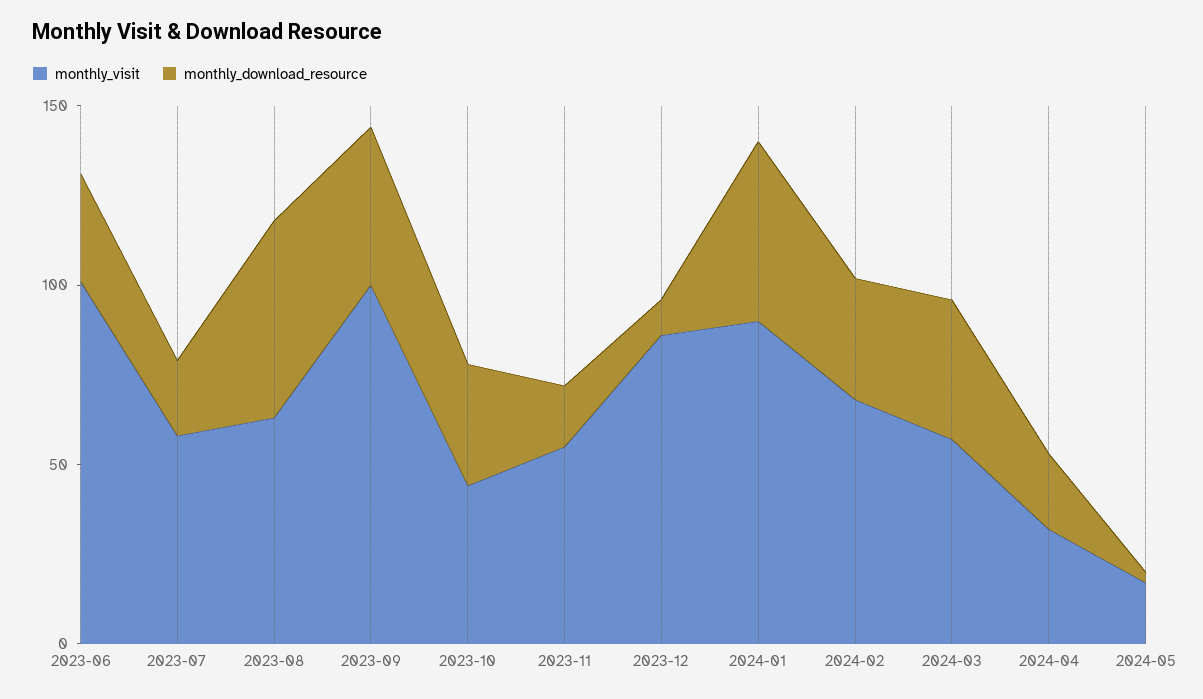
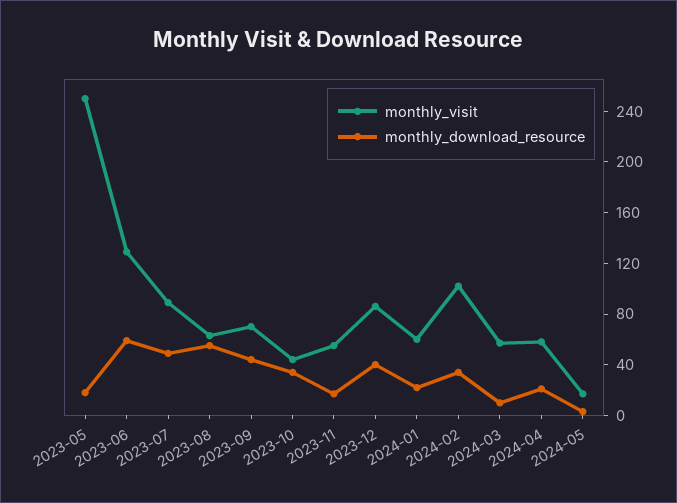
  {
    "monthly_visit": {
-     "2023-06": 100,
+     "2023-06": 130,
-     "2023-07": 60,
+     "2023-07": 90,
      "2023-08": 60,
-     "2023-09": 100,
+     "2023-09": 70,
      "2023-10": 40,
      "2023-11": 60,
      "2023-12": 90,
-     "2024-01": 90,
+     "2024-01": 60,
-     "2024-02": 70,
+     "2024-02": 100,
      "2024-03": 60,
-     "2024-04": 30,
+     "2024-04": 60,
-     "2024-05": 20
+     "2024-05": 20,
+     "2023-05": 250
    },
    "monthly_download_resource": {
-     "2023-06": 30,
+     "2023-06": 60,
-     "2023-07": 20,
+     "2023-07": 50,
      "2023-08": 60,
      "2023-09": 40,
      "2023-10": 30,
      "2023-11": 20,
-     "2023-12": 10,
+     "2023-12": 40,
-     "2024-01": 50,
+     "2024-01": 20,
      "2024-02": 30,
-     "2024-03": 40,
+     "2024-03": 10,
      "2024-04": 20,
-     "2024-05": 0
+     "2024-05": 0,
+     "2023-05": 20
    }
  }

